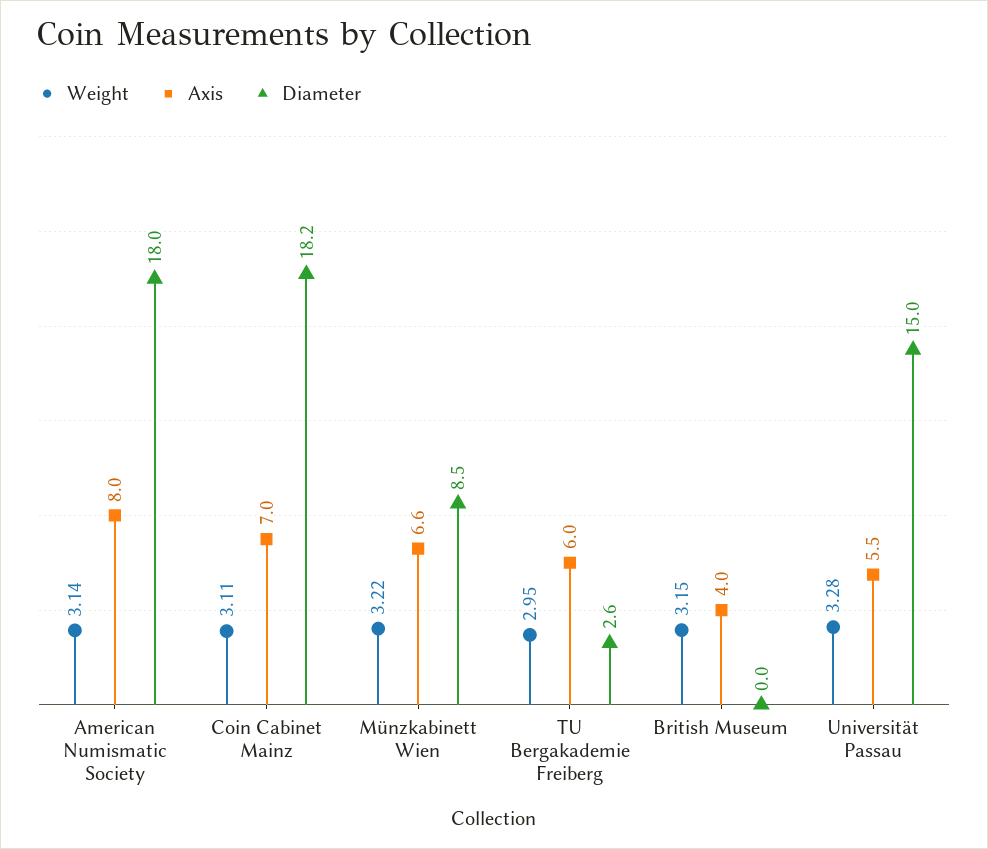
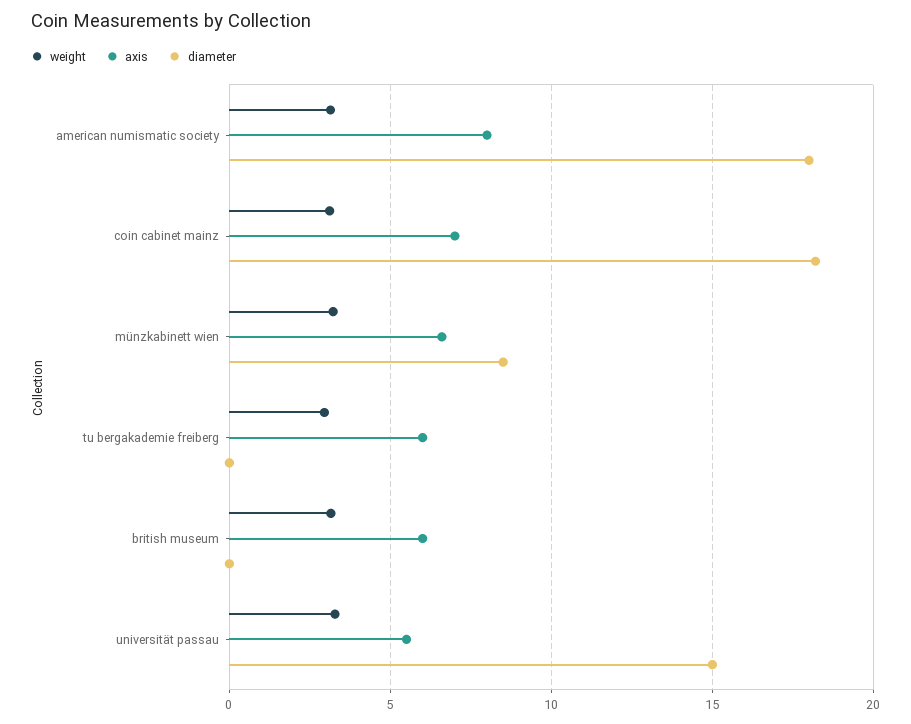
  {
    "Weight": {
      "American Numismatic Society": 3.14,
      "Coin Cabinet Mainz": 3.11,
      "Münzkabinett Wien": 3.22,
      "TU Bergakademie Freiberg": 2.95,
      "British Museum": 3.15,
      "Universität Passau": 3.28
    },
    "Axis": {
      "American Numismatic Society": 8,
      "Coin Cabinet Mainz": 7,
      "Münzkabinett Wien": 6.6,
      "TU Bergakademie Freiberg": 6,
-     "British Museum": 4,
+     "British Museum": 6,
      "Universität Passau": 5.5
    },
    "Diameter": {
      "American Numismatic Society": 18,
      "Coin Cabinet Mainz": 18.2,
      "Münzkabinett Wien": 8.5,
-     "TU Bergakademie Freiberg": 2.6,
+     "TU Bergakademie Freiberg": 0,
      "British Museum": 0,
      "Universität Passau": 15
    }
  }

